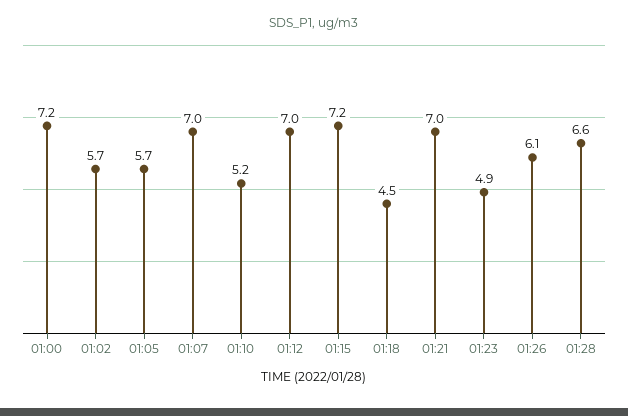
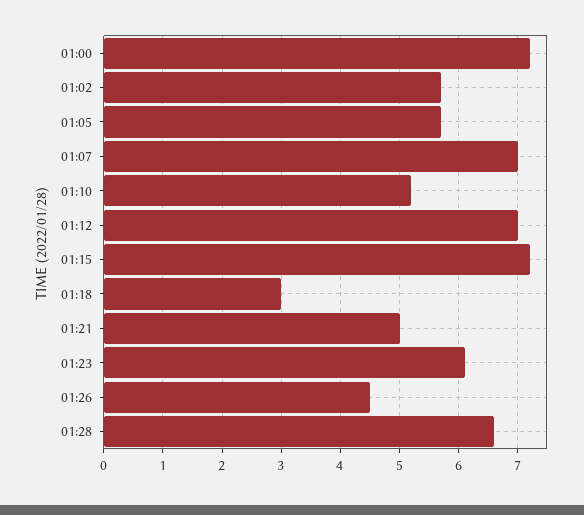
  {
    "01:00": 7.2,
    "01:02": 5.7,
    "01:05": 5.7,
    "01:07": 7,
    "01:10": 5.2,
    "01:12": 7,
    "01:15": 7.2,
-   "01:18": 4.5,
+   "01:18": 3,
-   "01:21": 7,
+   "01:21": 5,
-   "01:23": 4.9,
+   "01:23": 6,
-   "01:26": 6.1,
+   "01:26": 4.5,
    "01:28": 6.6
  }

